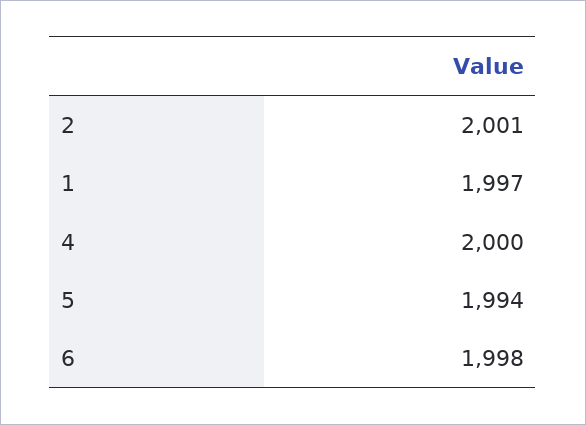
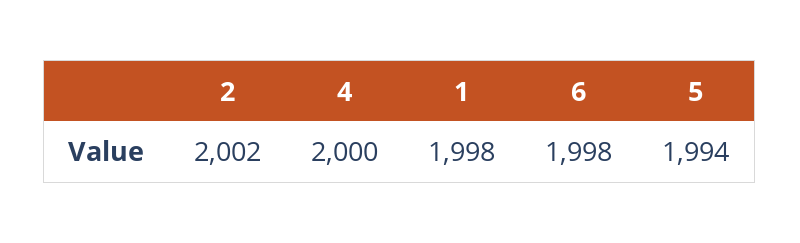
  {
-   "2": 2001,
+   "2": 2002,
-   "1": 1997,
+   "1": 1998,
    "4": 2000,
    "5": 1994,
    "6": 1998
  }

